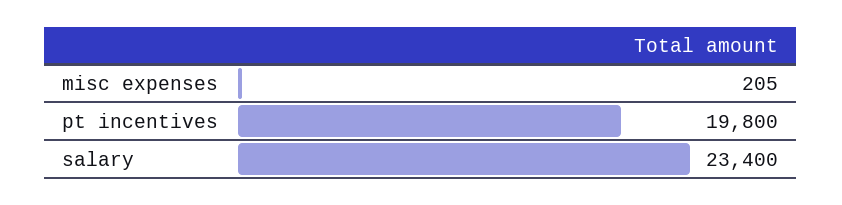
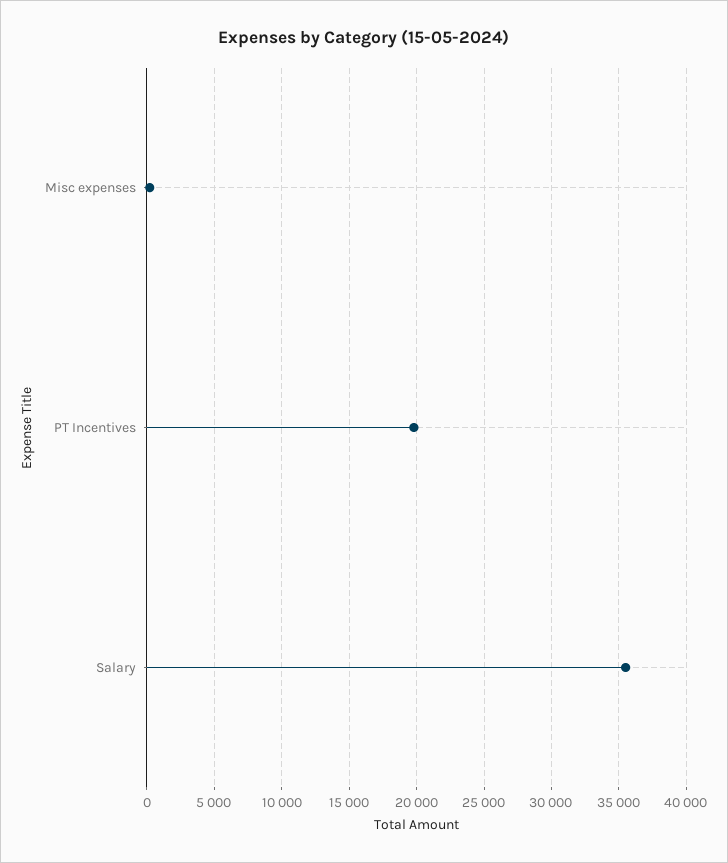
  {
    "misc expenses": 205,
    "pt incentives": 19800,
-   "salary": 23400
+   "salary": 35500
  }

